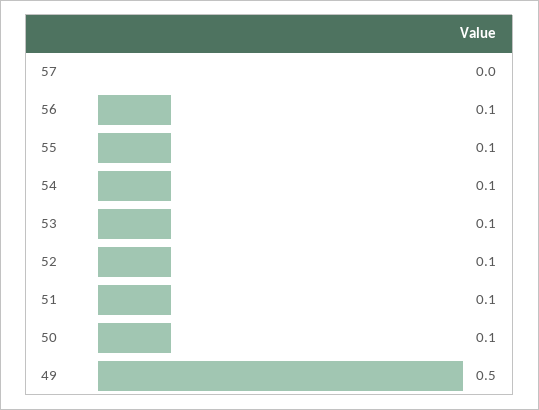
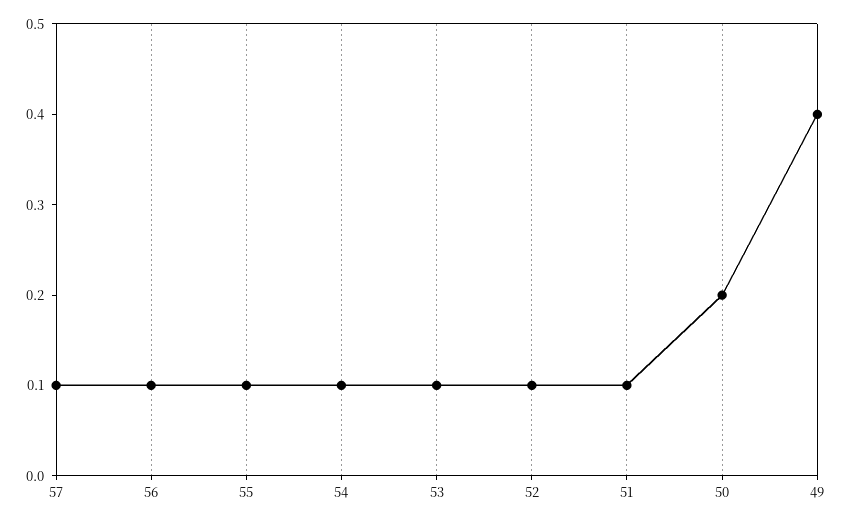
  {
-   "57": 0,
+   "57": 0.1,
    "56": 0.1,
    "55": 0.1,
    "54": 0.1,
    "53": 0.1,
    "52": 0.1,
    "51": 0.1,
-   "50": 0.1,
+   "50": 0.2,
-   "49": 0.5
+   "49": 0.4
  }

